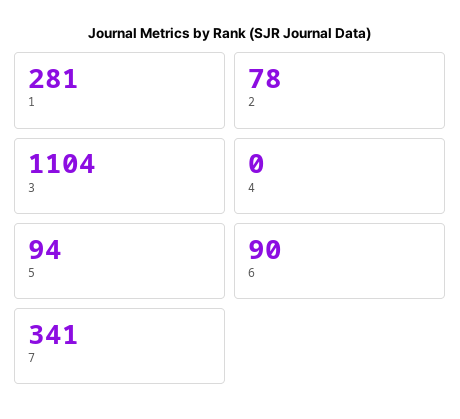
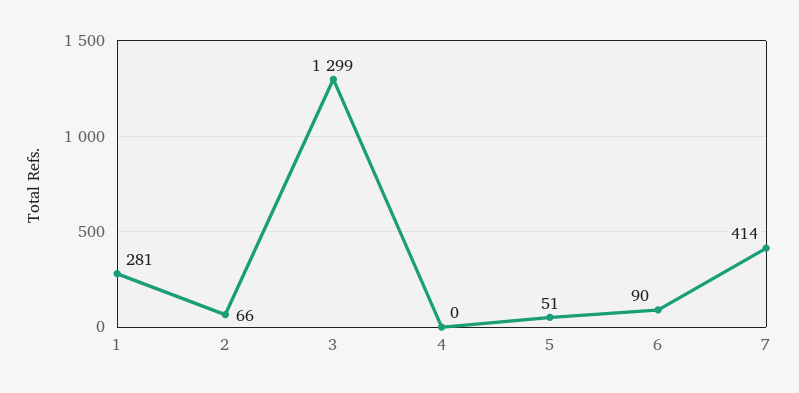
  {
    "1": 281,
-   "2": 78,
+   "2": 66,
-   "3": 1104,
+   "3": 1299,
    "4": 0,
-   "5": 94,
+   "5": 51,
    "6": 90,
-   "7": 341
+   "7": 414
  }

